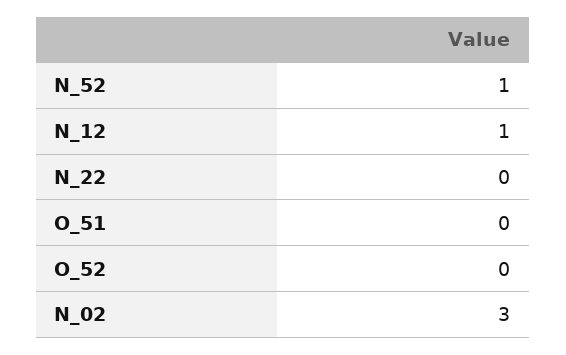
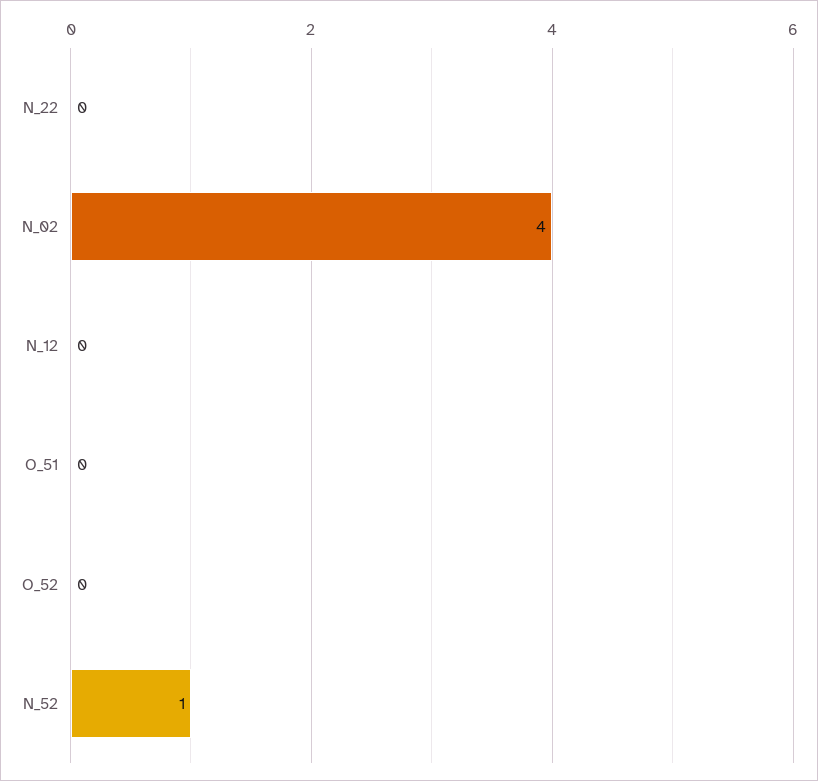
  {
    "N_52": 1,
-   "N_12": 1,
+   "N_12": 0,
    "N_22": 0,
    "O_51": 0,
    "O_52": 0,
-   "N_02": 3
+   "N_02": 4
  }

